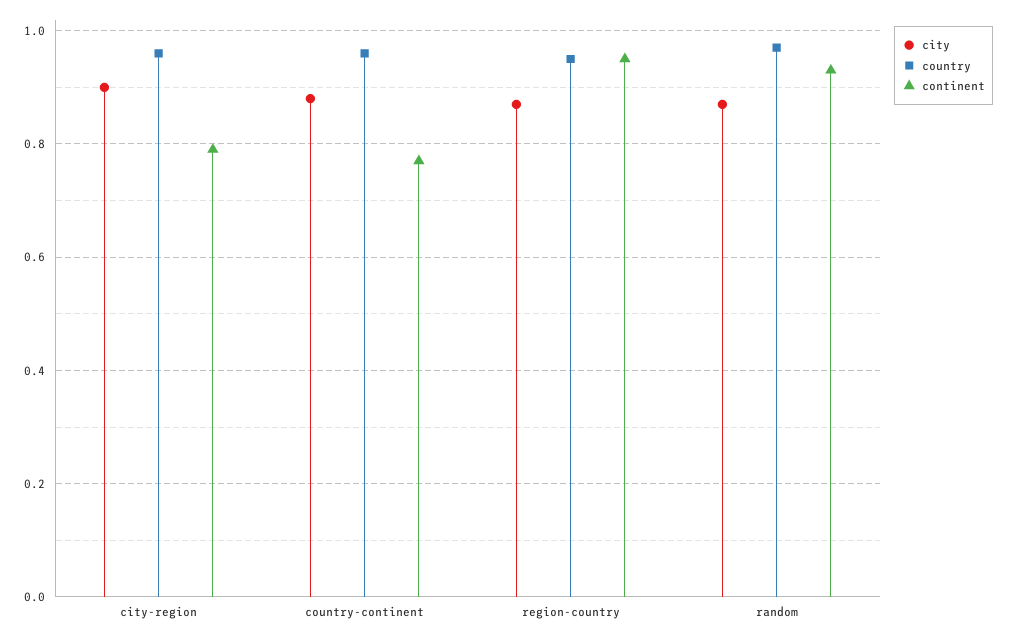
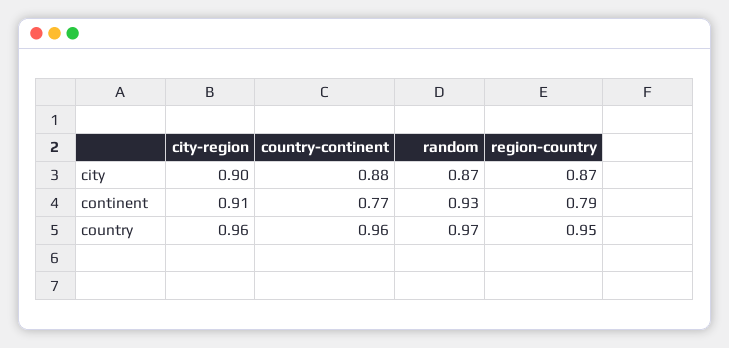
  {
    "city": {
      "city-region": 0.9,
      "country-continent": 0.88,
      "region-country": 0.87,
      "random": 0.87
    },
    "country": {
      "city-region": 0.96,
      "country-continent": 0.96,
      "region-country": 0.95,
      "random": 0.97
    },
    "continent": {
-     "city-region": 0.8,
+     "city-region": 0.91,
      "country-continent": 0.77,
-     "region-country": 0.95,
+     "region-country": 0.79,
      "random": 0.93
    }
  }

